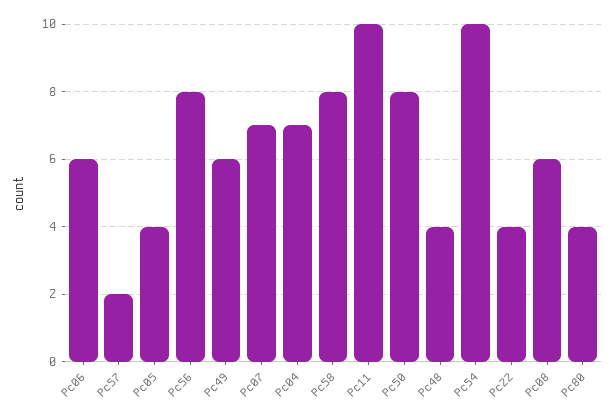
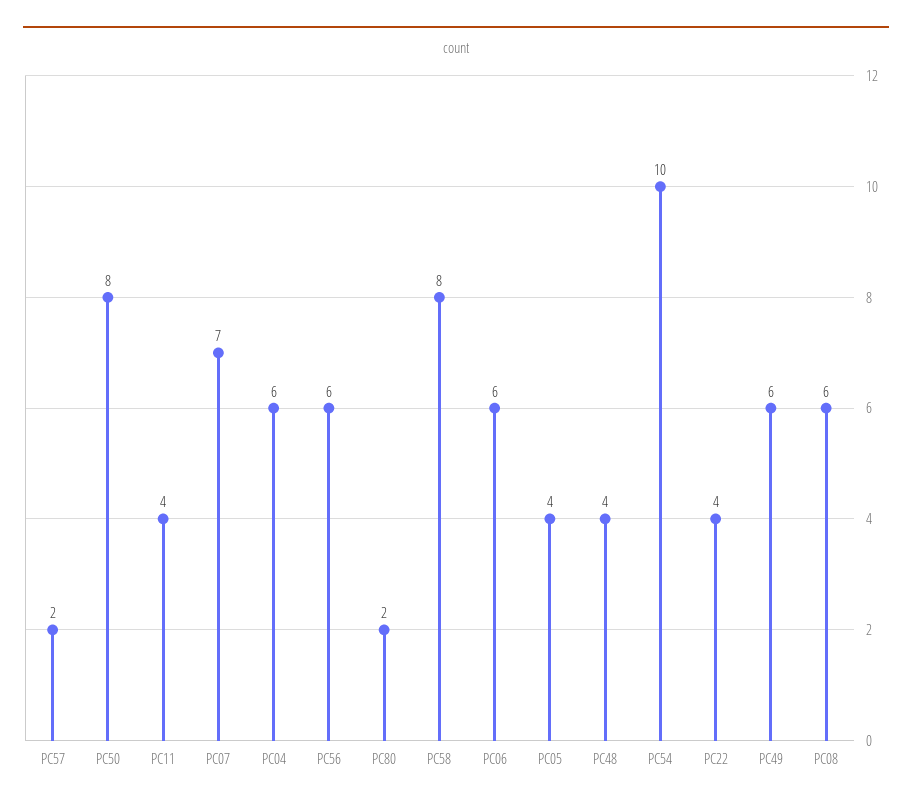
  {
    "Pc06": 6,
    "Pc57": 2,
    "Pc05": 4,
-   "Pc56": 8,
+   "Pc56": 6,
    "Pc49": 6,
    "Pc07": 7,
-   "Pc04": 7,
+   "Pc04": 6,
    "Pc58": 8,
-   "Pc11": 10,
+   "Pc11": 4,
    "Pc50": 8,
    "Pc48": 4,
    "Pc54": 10,
    "Pc22": 4,
    "Pc08": 6,
-   "Pc80": 4
+   "Pc80": 2
  }

